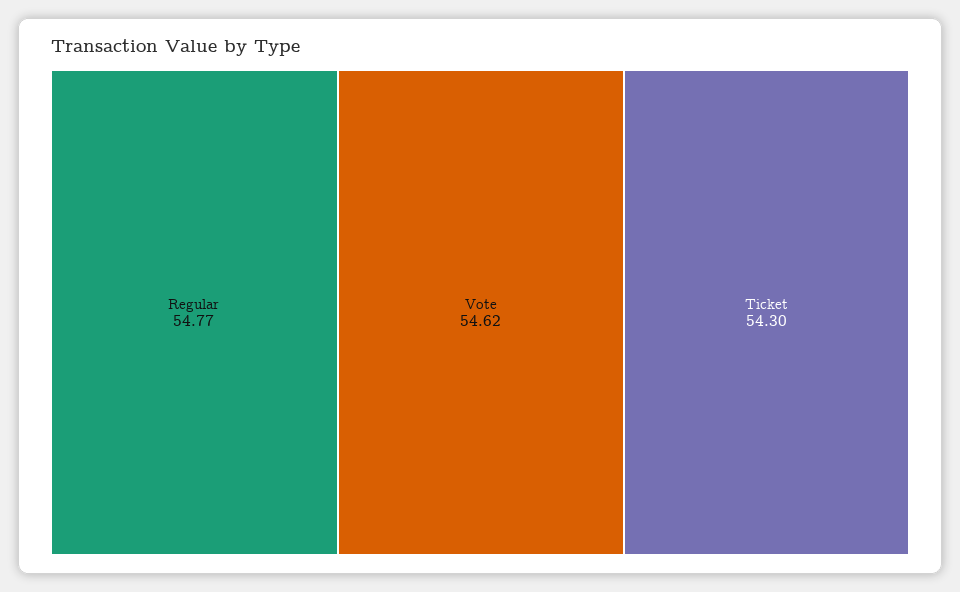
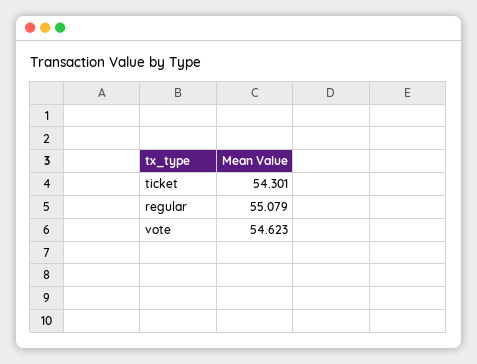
  {
-   "Regular": 54.77,
+   "Regular": 55.079,
    "Vote": 54.623,
    "Ticket": 54.301
  }

